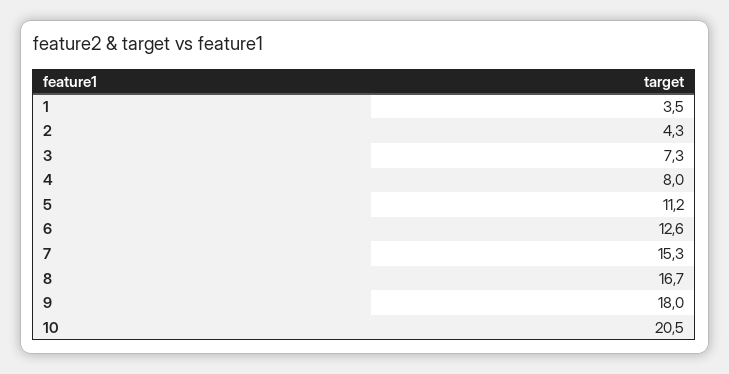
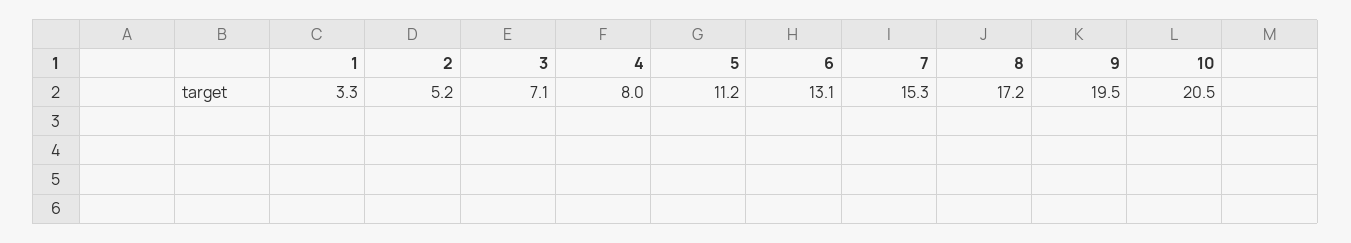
  {
-   "1": 3.5,
+   "1": 3.3,
-   "2": 4.3,
+   "2": 5.2,
-   "3": 7.3,
+   "3": 7.1,
    "4": 8,
    "5": 11.2,
-   "6": 12.6,
+   "6": 13.1,
    "7": 15.3,
-   "8": 16.7,
+   "8": 17.2,
-   "9": 18,
+   "9": 19.5,
    "10": 20.5
  }

